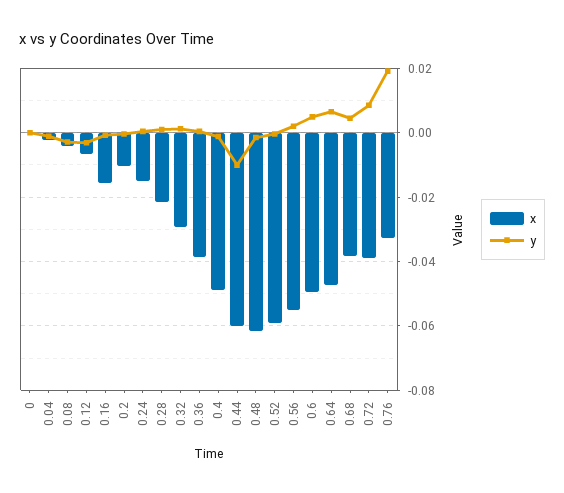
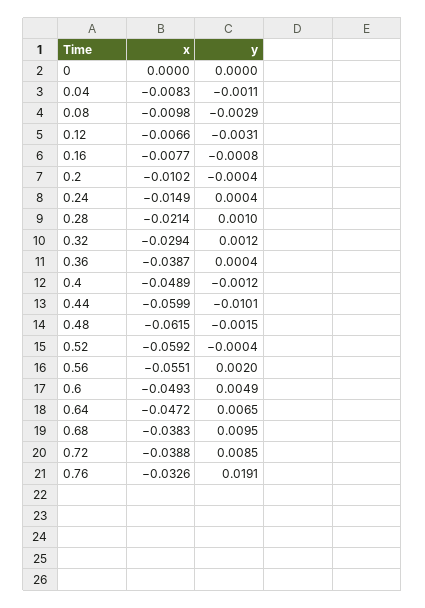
  {
    "x": {
      "0": 0,
-     "0.04": -0.002,
+     "0.04": -0.0083,
-     "0.08": -0.004,
+     "0.08": -0.0098,
      "0.12": -0.0066,
-     "0.16": -0.016,
+     "0.16": -0.0077,
      "0.2": -0.0102,
      "0.24": -0.0149,
      "0.28": -0.0214,
      "0.32": -0.0294,
      "0.36": -0.0387,
      "0.4": -0.0489,
      "0.44": -0.0599,
      "0.48": -0.0615,
      "0.52": -0.0592,
      "0.56": -0.0551,
      "0.6": -0.0493,
      "0.64": -0.0472,
      "0.68": -0.0383,
      "0.72": -0.0388,
      "0.76": -0.0326
    },
    "y": {
      "0": 0,
      "0.04": -0.0011,
      "0.08": -0.0029,
      "0.12": -0.0031,
      "0.16": -0.0008,
      "0.2": -0.0004,
      "0.24": 0.0004,
      "0.28": 0.001,
      "0.32": 0.0012,
      "0.36": 0.0004,
      "0.4": -0.0012,
      "0.44": -0.0101,
      "0.48": -0.0015,
      "0.52": -0.0004,
      "0.56": 0.002,
      "0.6": 0.0049,
      "0.64": 0.0065,
-     "0.68": 0.004,
+     "0.68": 0.0095,
      "0.72": 0.0085,
      "0.76": 0.0191
    }
  }

